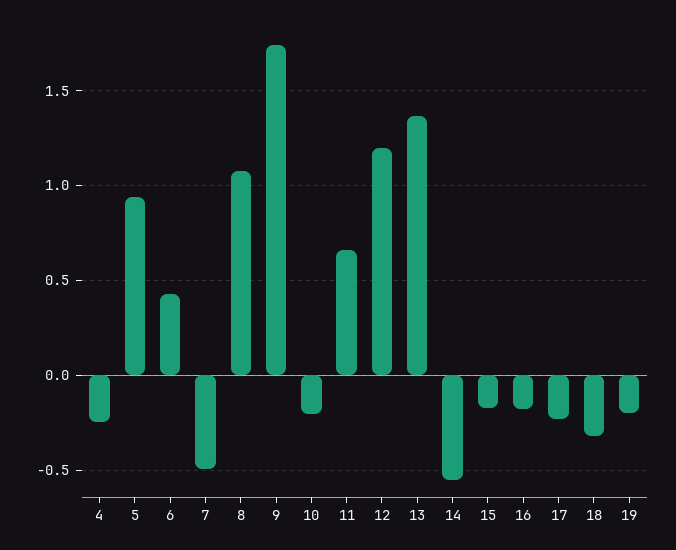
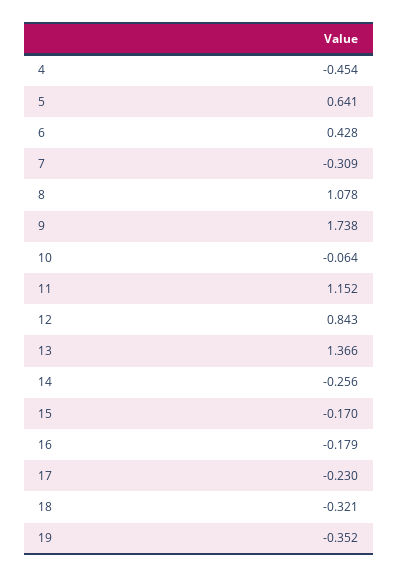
  {
-   "4": -0.25,
+   "4": -0.454,
-   "5": 0.95,
+   "5": 0.641,
    "6": 0.428,
-   "7": -0.5,
+   "7": -0.309,
    "8": 1.078,
    "9": 1.738,
-   "10": -0.2,
+   "10": -0.064,
-   "11": 0.65,
+   "11": 1.152,
-   "12": 1.2,
+   "12": 0.843,
    "13": 1.366,
-   "14": -0.55,
+   "14": -0.256,
    "15": -0.17,
    "16": -0.179,
    "17": -0.23,
    "18": -0.321,
-   "19": -0.2
+   "19": -0.352
  }

